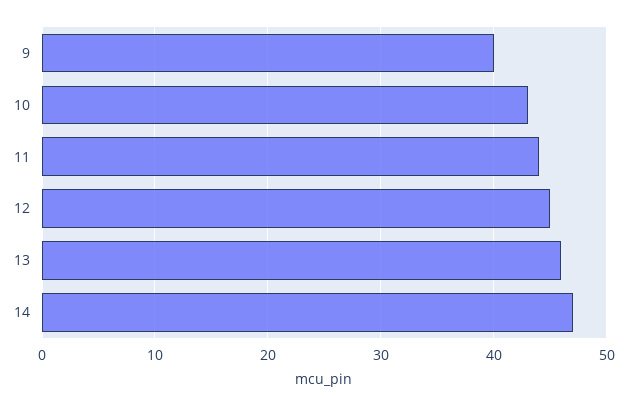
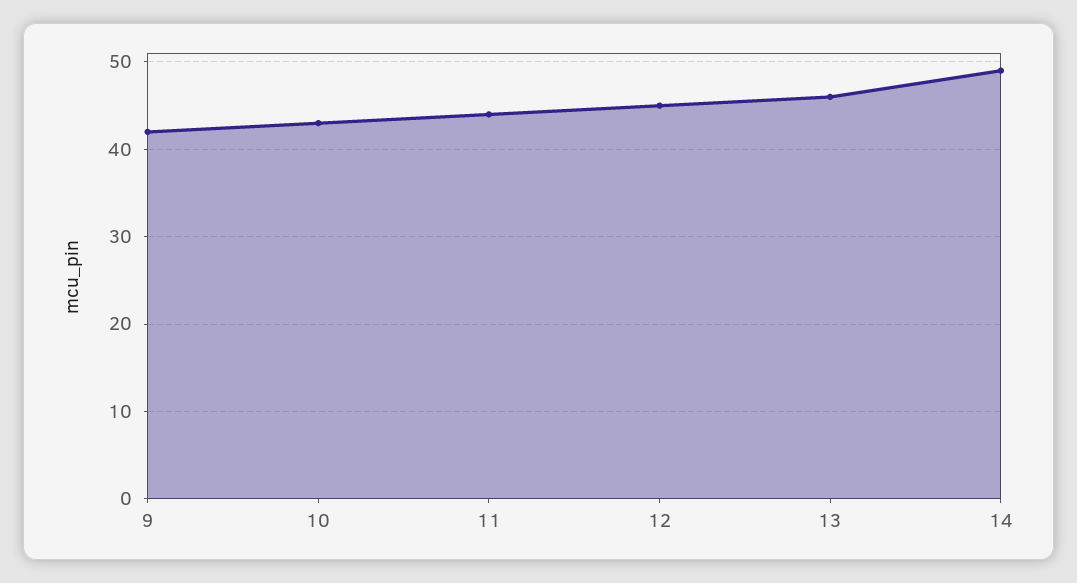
  {
-   "9": 40,
+   "9": 42,
    "10": 43,
    "11": 44,
    "12": 45,
    "13": 46,
-   "14": 47
+   "14": 49
  }

